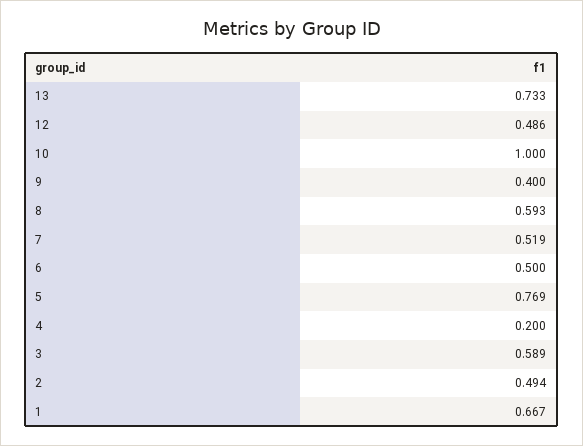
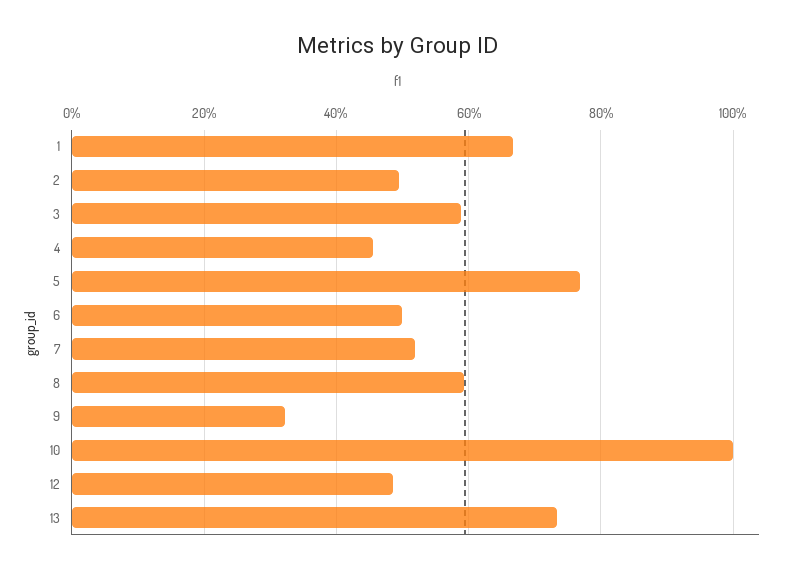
  {
    "13": 0.733,
    "12": 0.486,
    "10": 1,
-   "9": 0.4,
+   "9": 0.32,
    "8": 0.593,
    "7": 0.519,
    "6": 0.5,
    "5": 0.769,
-   "4": 0.2,
+   "4": 0.46,
    "3": 0.589,
    "2": 0.494,
    "1": 0.667
  }

